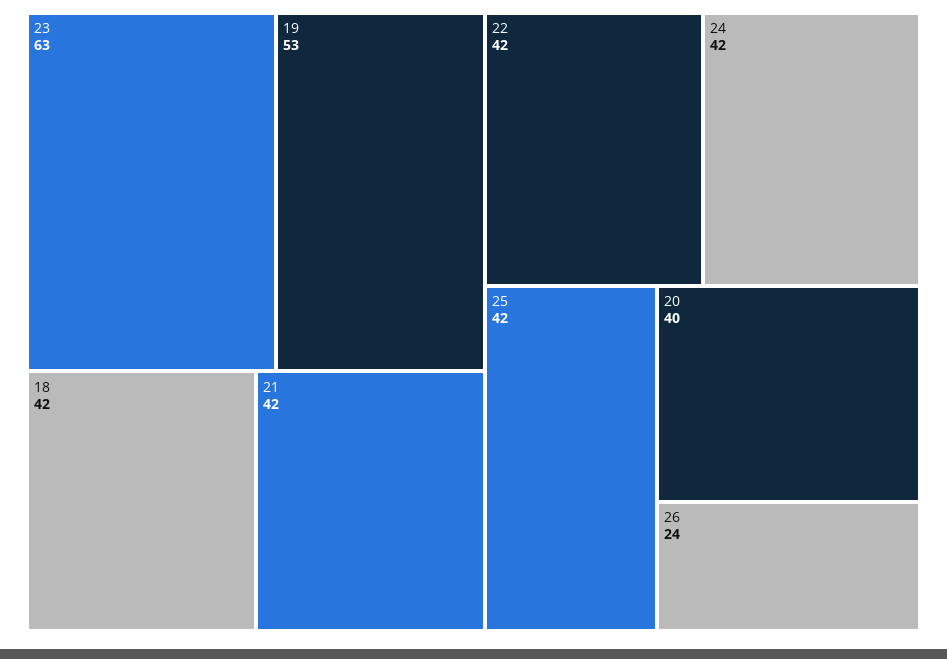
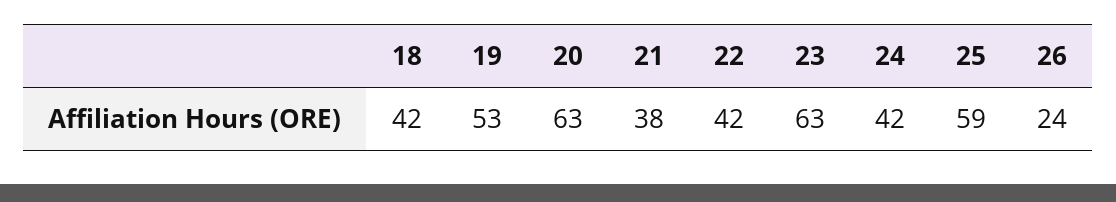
  {
    "23": 63,
    "19": 53,
    "18": 42,
-   "21": 42,
+   "21": 38,
    "22": 42,
    "24": 42,
-   "25": 42,
+   "25": 59,
-   "20": 40,
+   "20": 63,
    "26": 24
  }

